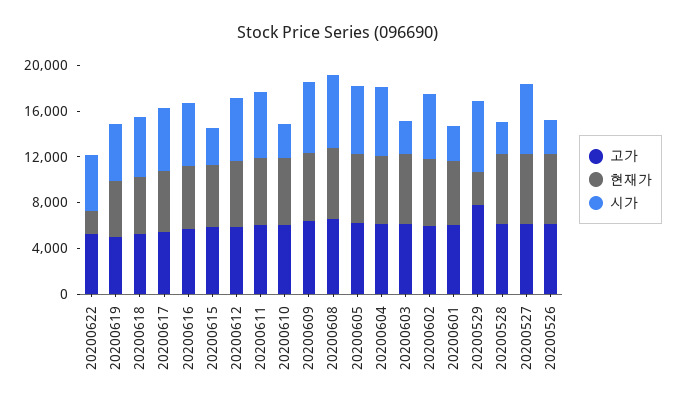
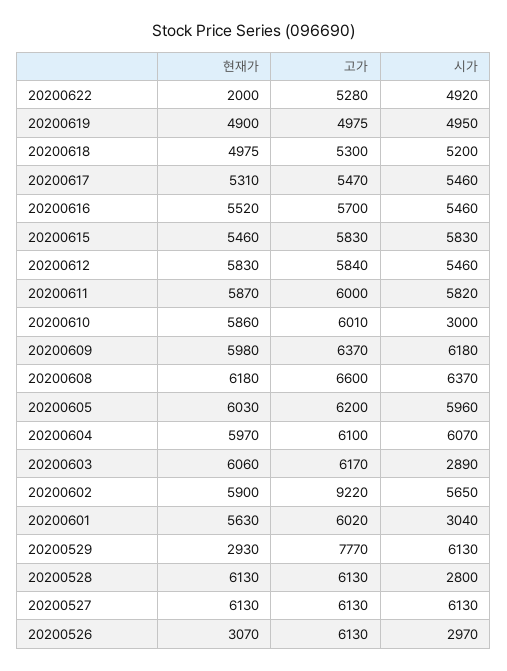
  {
    "고가": {
      "20200622": 5280,
      "20200619": 4975,
      "20200618": 5300,
      "20200617": 5470,
      "20200616": 5700,
      "20200615": 5830,
      "20200612": 5840,
      "20200611": 6000,
      "20200610": 6010,
      "20200609": 6370,
      "20200608": 6600,
      "20200605": 6200,
      "20200604": 6100,
      "20200603": 6170,
-     "20200602": 6000,
+     "20200602": 9220,
      "20200601": 6020,
      "20200529": 7770,
      "20200528": 6130,
      "20200527": 6130,
      "20200526": 6130
    },
    "현재가": {
      "20200622": 2000,
      "20200619": 4900,
      "20200618": 4975,
      "20200617": 5310,
      "20200616": 5520,
      "20200615": 5460,
      "20200612": 5830,
      "20200611": 5870,
      "20200610": 5860,
      "20200609": 5980,
      "20200608": 6180,
      "20200605": 6030,
      "20200604": 5970,
      "20200603": 6060,
      "20200602": 5900,
      "20200601": 5630,
      "20200529": 2930,
      "20200528": 6130,
      "20200527": 6130,
-     "20200526": 6000
+     "20200526": 3070
    },
    "시가": {
      "20200622": 4920,
      "20200619": 4950,
      "20200618": 5200,
      "20200617": 5460,
      "20200616": 5460,
-     "20200615": 3000,
+     "20200615": 5830,
      "20200612": 5460,
      "20200611": 5820,
      "20200610": 3000,
      "20200609": 6180,
      "20200608": 6370,
      "20200605": 5960,
      "20200604": 6070,
      "20200603": 2890,
      "20200602": 5650,
      "20200601": 3040,
      "20200529": 6130,
      "20200528": 2800,
      "20200527": 6130,
      "20200526": 2970
    }
  }

